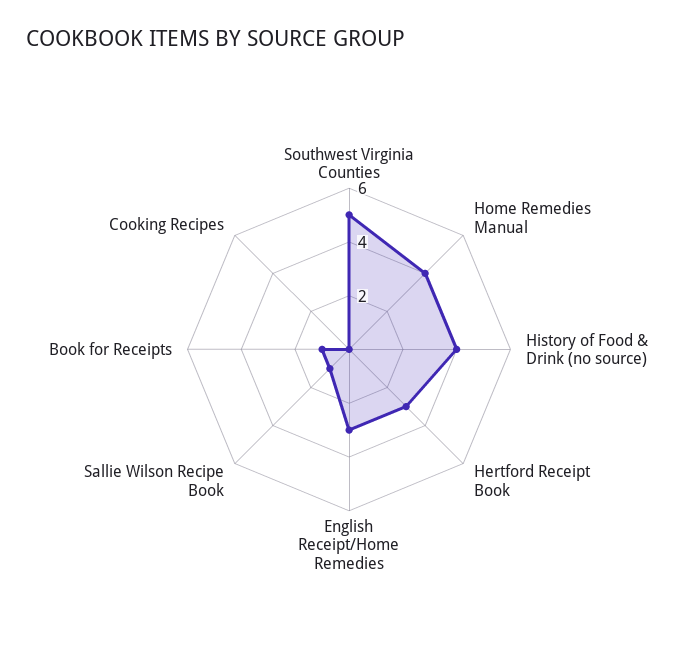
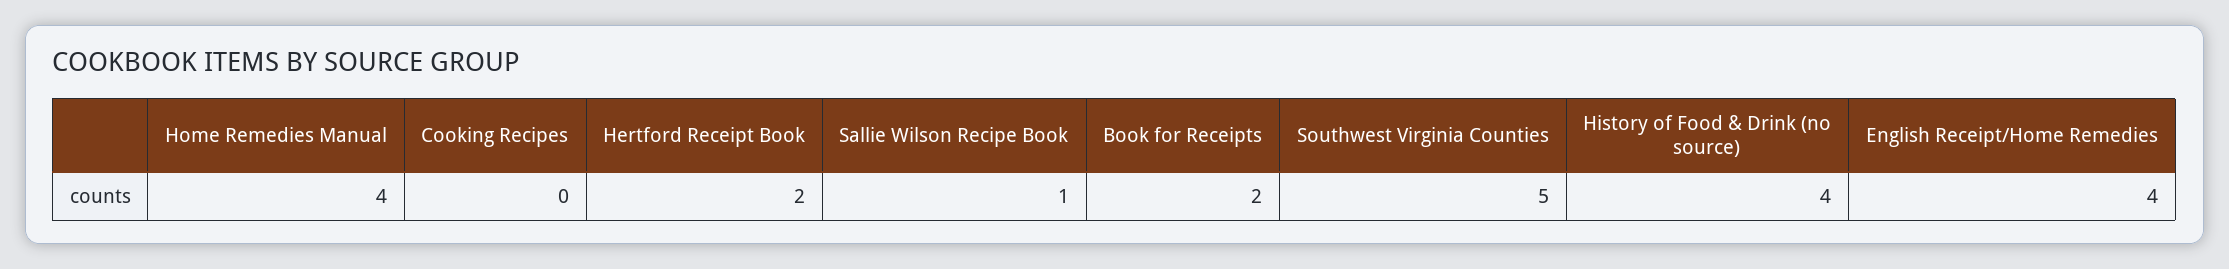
  {
    "Southwest Virginia Counties": 5,
    "Home Remedies Manual": 4,
    "History of Food & Drink (no source)": 4,
-   "Hertford Receipt Book": 3,
+   "Hertford Receipt Book": 2,
-   "English Receipt/Home Remedies": 3,
+   "English Receipt/Home Remedies": 4,
    "Sallie Wilson Recipe Book": 1,
-   "Book for Receipts": 1,
+   "Book for Receipts": 2,
    "Cooking Recipes": 0
  }

